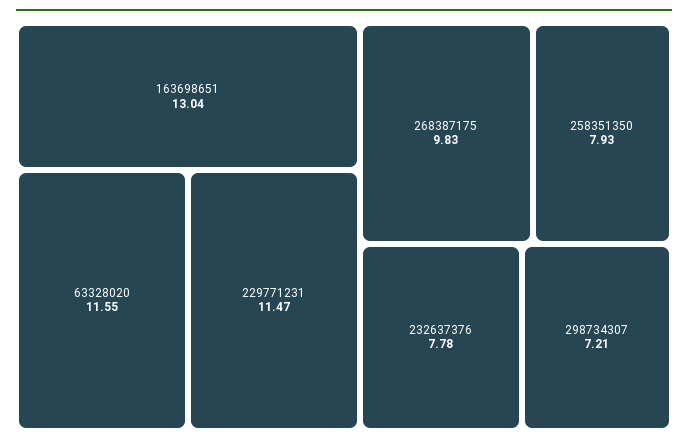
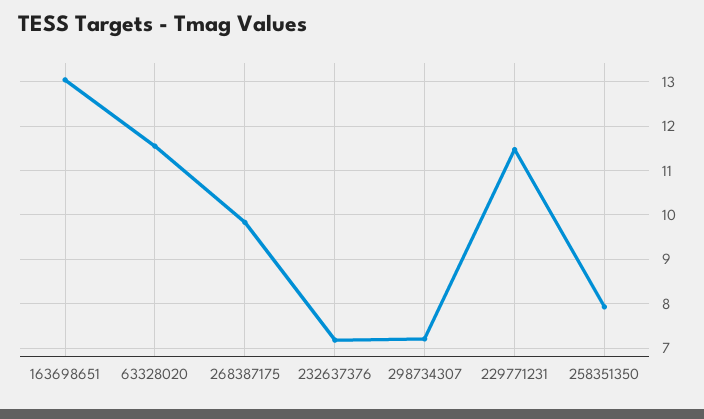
  {
    "163698651": 13.04,
    "63328020": 11.55,
    "229771231": 11.47,
    "268387175": 9.83,
    "258351350": 7.93,
-   "232637376": 7.78,
+   "232637376": 7.2,
    "298734307": 7.21
  }

